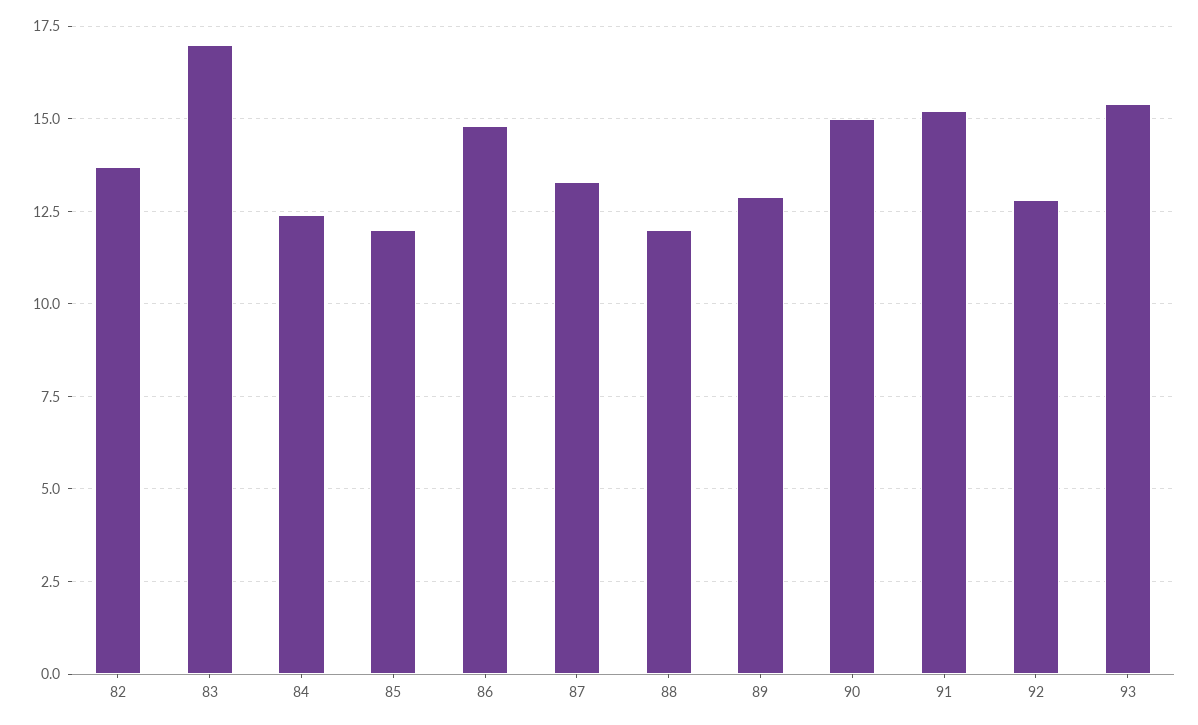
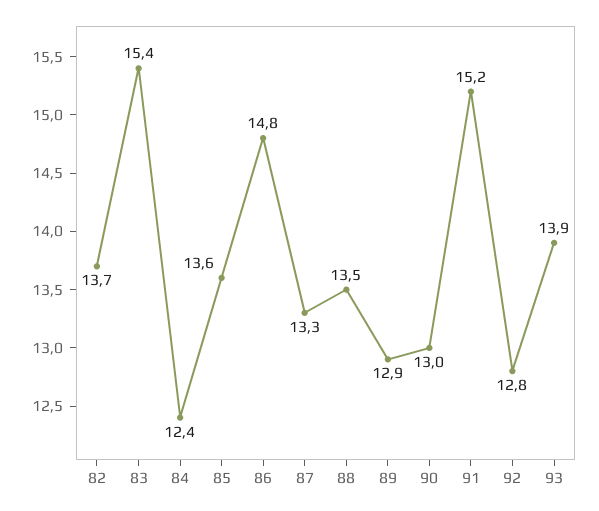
  {
    "82": 13.7,
-   "83": 17,
+   "83": 15.4,
    "84": 12.4,
-   "85": 12,
+   "85": 13.6,
    "86": 14.8,
    "87": 13.3,
-   "88": 12,
+   "88": 13.5,
    "89": 12.9,
-   "90": 15,
+   "90": 13,
    "91": 15.2,
    "92": 12.8,
-   "93": 15.5
+   "93": 13.9
  }

